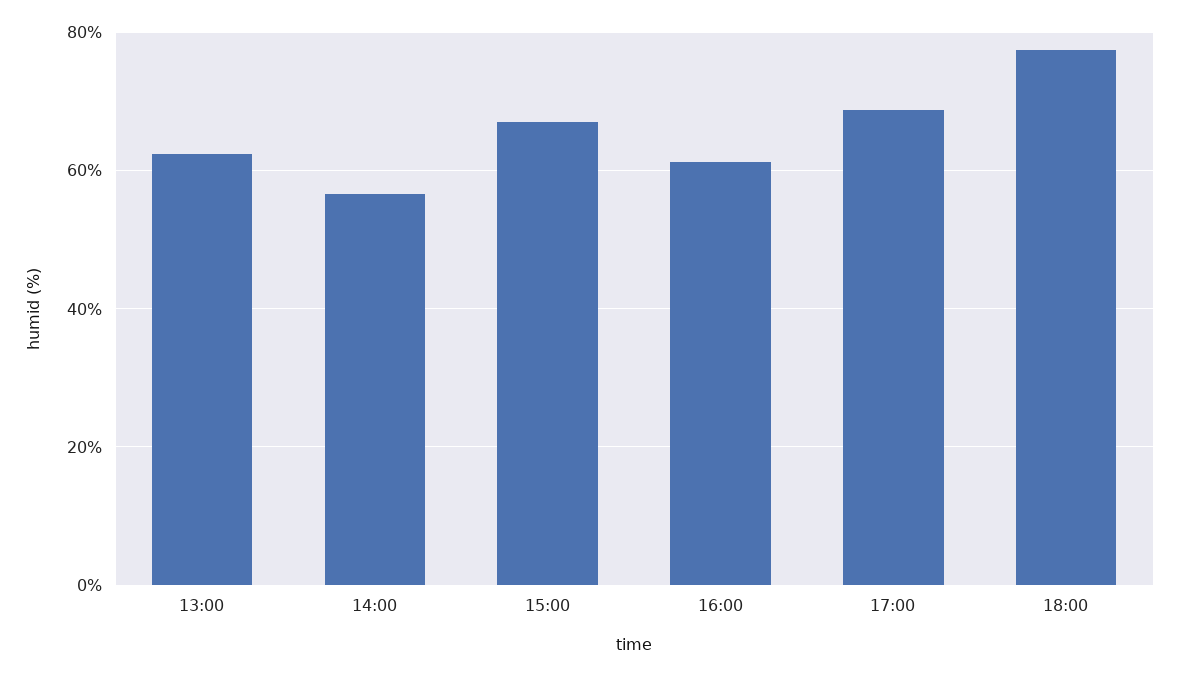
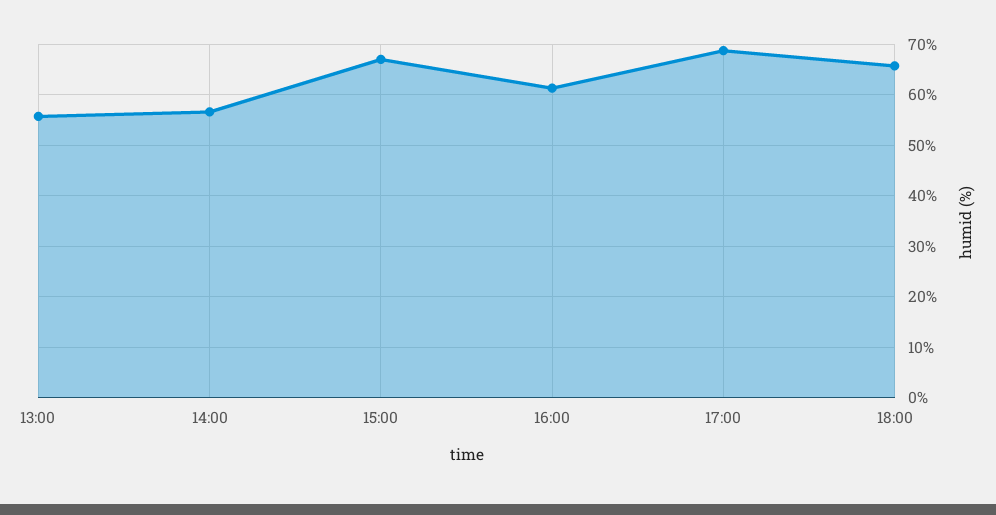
  {
-   "13:00": 62,
+   "13:00": 56,
    "14:00": 56,
    "15:00": 68,
    "16:00": 62,
    "17:00": 68,
-   "18:00": 78
+   "18:00": 66
  }

